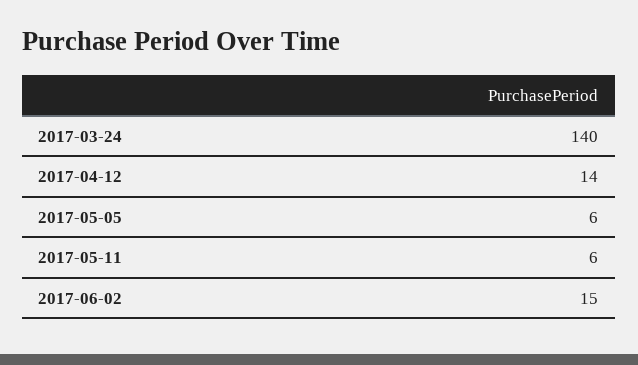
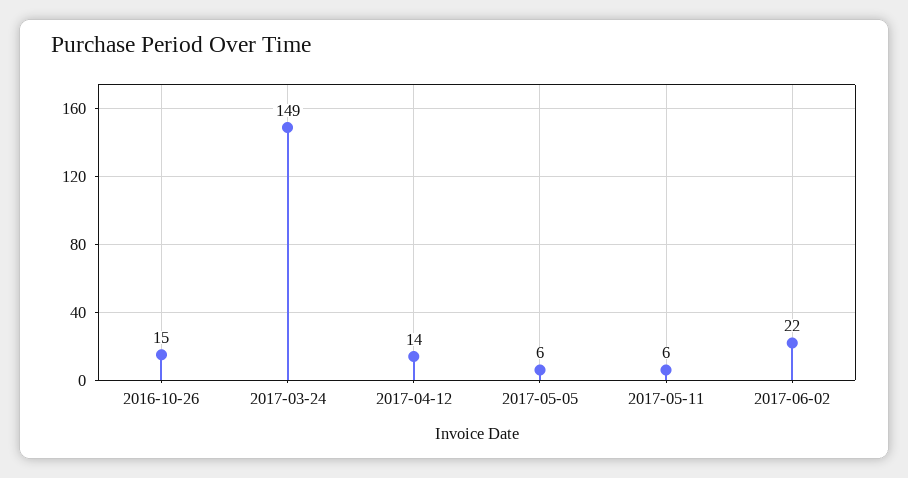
  {
-   "2017-03-24": 140,
+   "2017-03-24": 149,
    "2017-04-12": 14,
    "2017-05-05": 6,
    "2017-05-11": 6,
-   "2017-06-02": 15
+   "2017-06-02": 22,
+   "2016-10-26": 15
  }

